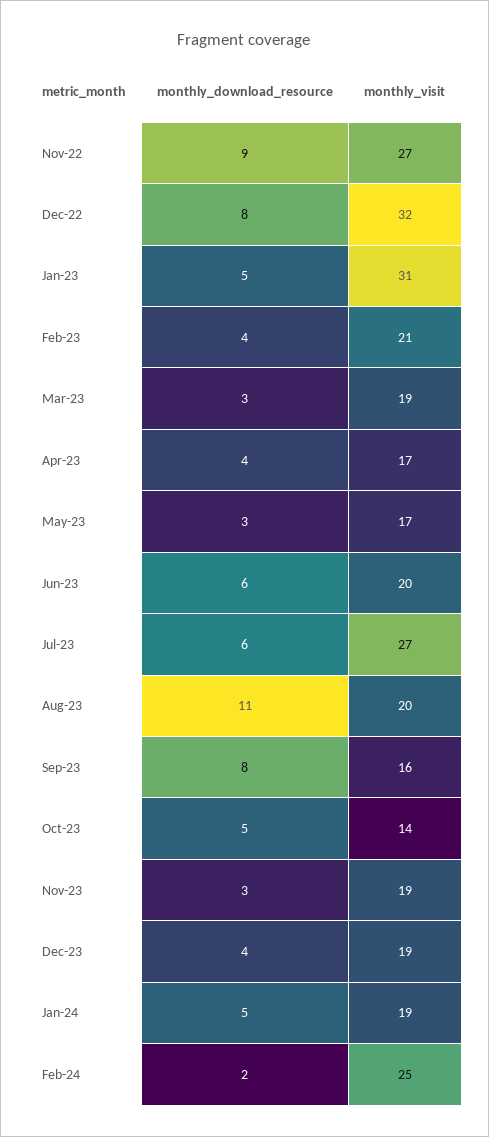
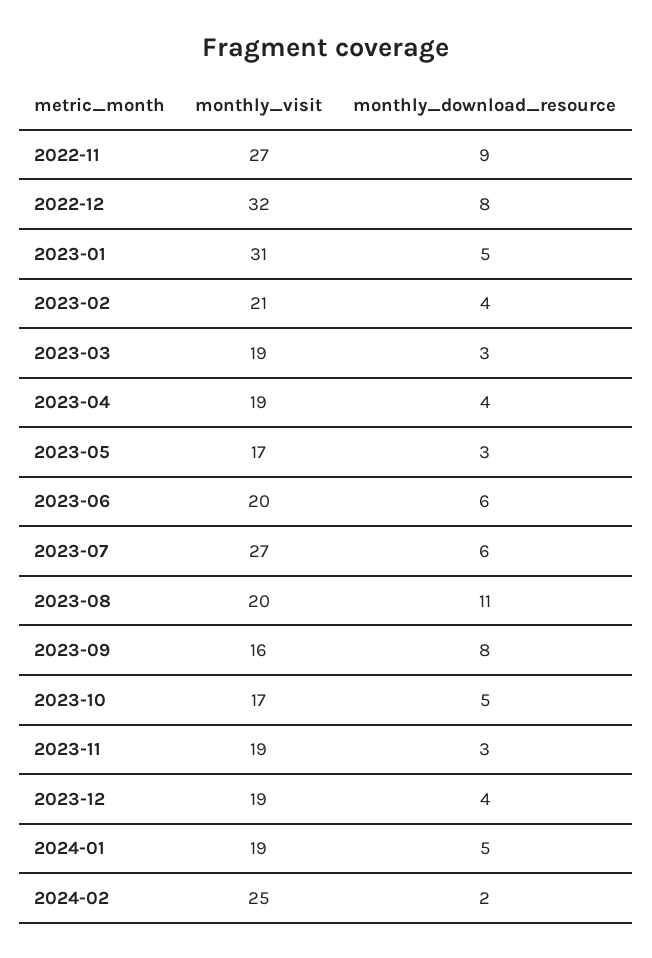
  {
    "monthly_download_resource": {
      "Nov-22": 9,
      "Dec-22": 8,
      "Jan-23": 5,
      "Feb-23": 4,
      "Mar-23": 3,
      "Apr-23": 4,
      "May-23": 3,
      "Jun-23": 6,
      "Jul-23": 6,
      "Aug-23": 11,
      "Sep-23": 8,
      "Oct-23": 5,
      "Nov-23": 3,
      "Dec-23": 4,
      "Jan-24": 5,
      "Feb-24": 2
    },
    "monthly_visit": {
      "Nov-22": 27,
      "Dec-22": 32,
      "Jan-23": 31,
      "Feb-23": 21,
      "Mar-23": 19,
-     "Apr-23": 17,
+     "Apr-23": 19,
      "May-23": 17,
      "Jun-23": 20,
      "Jul-23": 27,
      "Aug-23": 20,
      "Sep-23": 16,
-     "Oct-23": 14,
+     "Oct-23": 17,
      "Nov-23": 19,
      "Dec-23": 19,
      "Jan-24": 19,
      "Feb-24": 25
    }
  }

